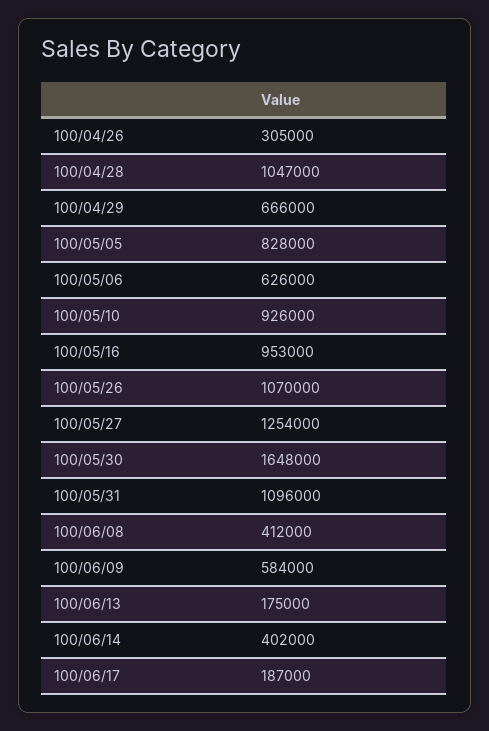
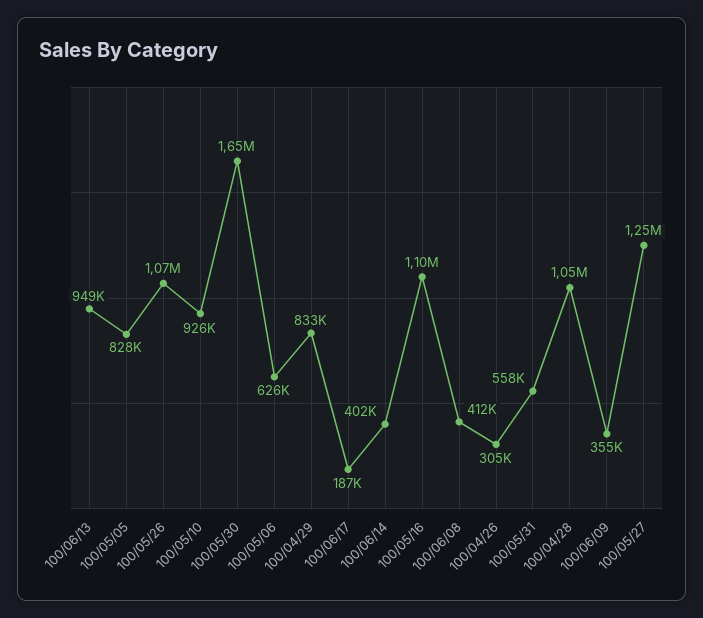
  {
    "100/04/26": 305000,
    "100/04/28": 1047000,
-   "100/04/29": 666000,
+   "100/04/29": 833000,
    "100/05/05": 828000,
    "100/05/06": 626000,
    "100/05/10": 926000,
-   "100/05/16": 953000,
+   "100/05/16": 1100000,
    "100/05/26": 1070000,
    "100/05/27": 1254000,
    "100/05/30": 1648000,
-   "100/05/31": 1096000,
+   "100/05/31": 558000,
    "100/06/08": 412000,
-   "100/06/09": 584000,
+   "100/06/09": 355000,
-   "100/06/13": 175000,
+   "100/06/13": 949000,
    "100/06/14": 402000,
    "100/06/17": 187000
  }

